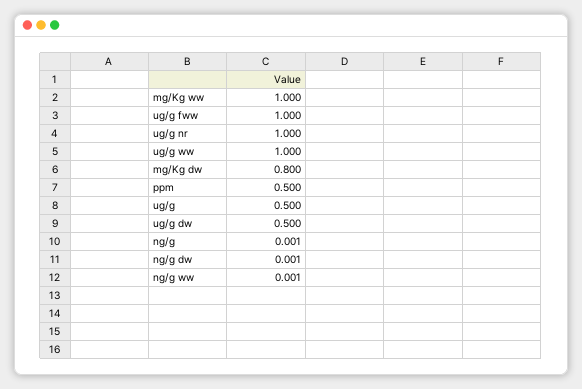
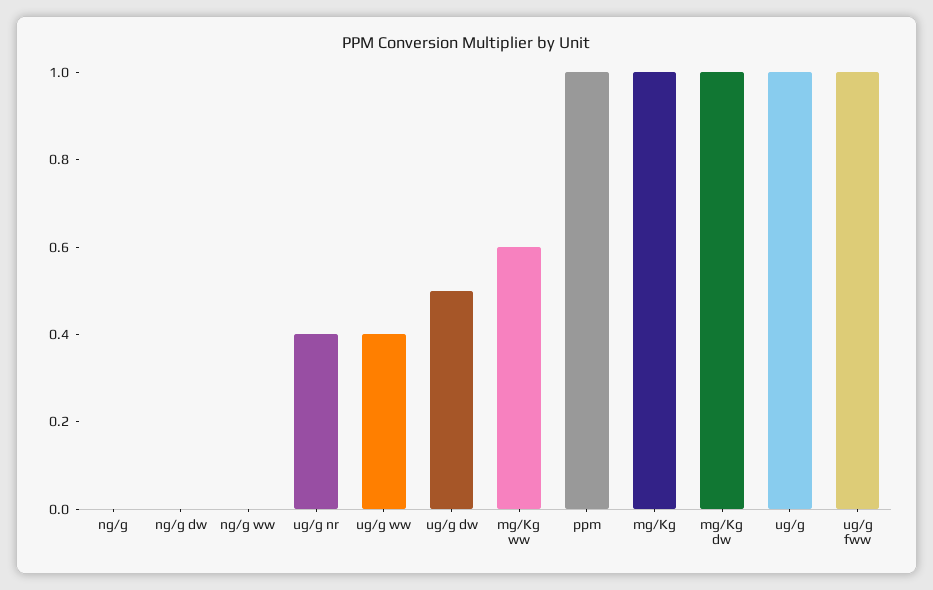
  {
-   "mg/Kg ww": 1,
+   "mg/Kg ww": 0.6,
    "ug/g fww": 1,
-   "ug/g nr": 1,
+   "ug/g nr": 0.4,
-   "ug/g ww": 1,
+   "ug/g ww": 0.4,
-   "mg/Kg dw": 0.8,
+   "mg/Kg dw": 1,
-   "ppm": 0.5,
+   "ppm": 1,
-   "ug/g": 0.5,
+   "ug/g": 1,
    "ug/g dw": 0.5,
    "ng/g": 0.001,
    "ng/g dw": 0.001,
-   "ng/g ww": 0.001
+   "ng/g ww": 0.001,
+   "mg/Kg": 1
  }

